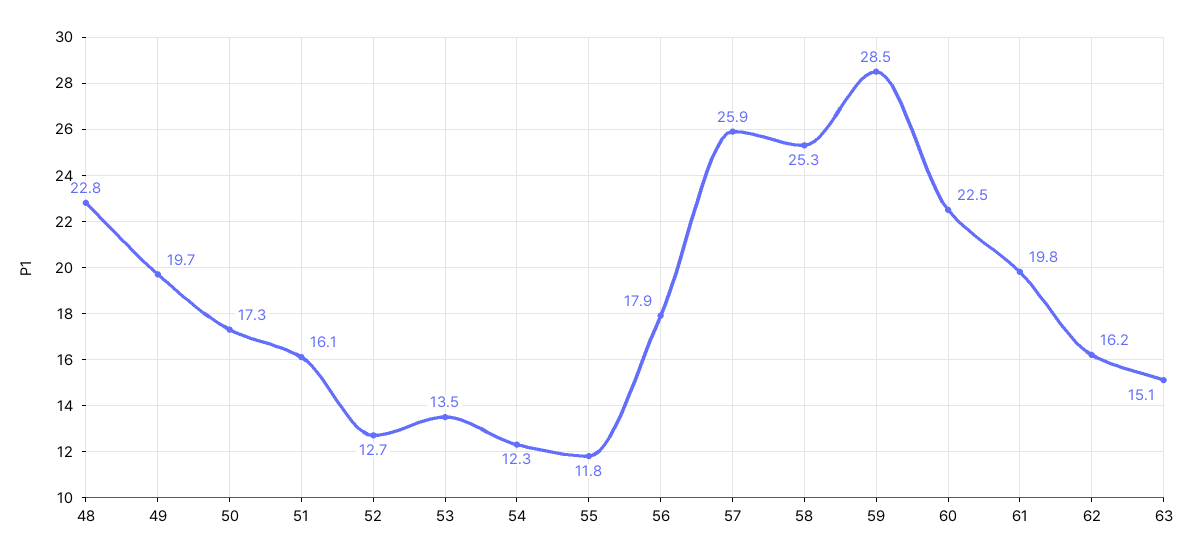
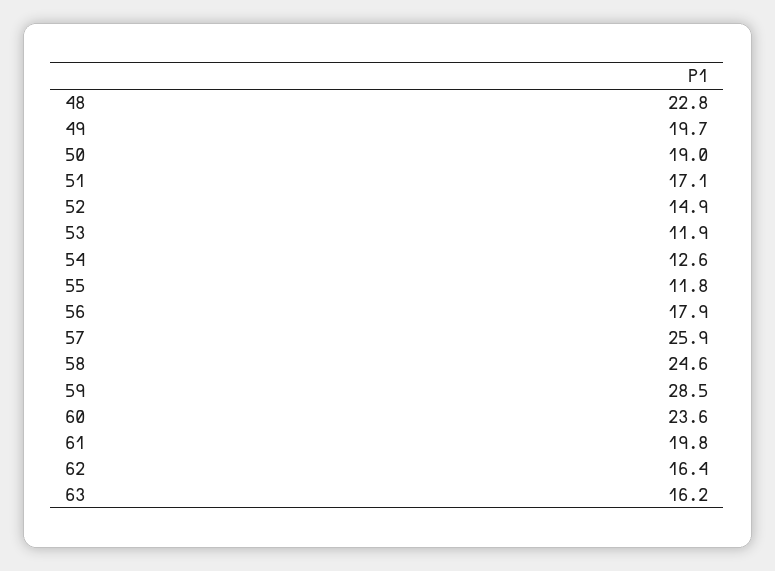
  {
    "48": 22.8,
    "49": 19.7,
-   "50": 17.3,
+   "50": 19,
-   "51": 16.1,
+   "51": 17.1,
-   "52": 12.7,
+   "52": 14.9,
-   "53": 13.5,
+   "53": 11.9,
-   "54": 12.3,
+   "54": 12.6,
    "55": 11.8,
    "56": 17.9,
    "57": 25.9,
-   "58": 25.3,
+   "58": 24.6,
    "59": 28.5,
-   "60": 22.5,
+   "60": 23.6,
    "61": 19.8,
-   "62": 16.2,
+   "62": 16.4,
-   "63": 15.1
+   "63": 16.2
  }

